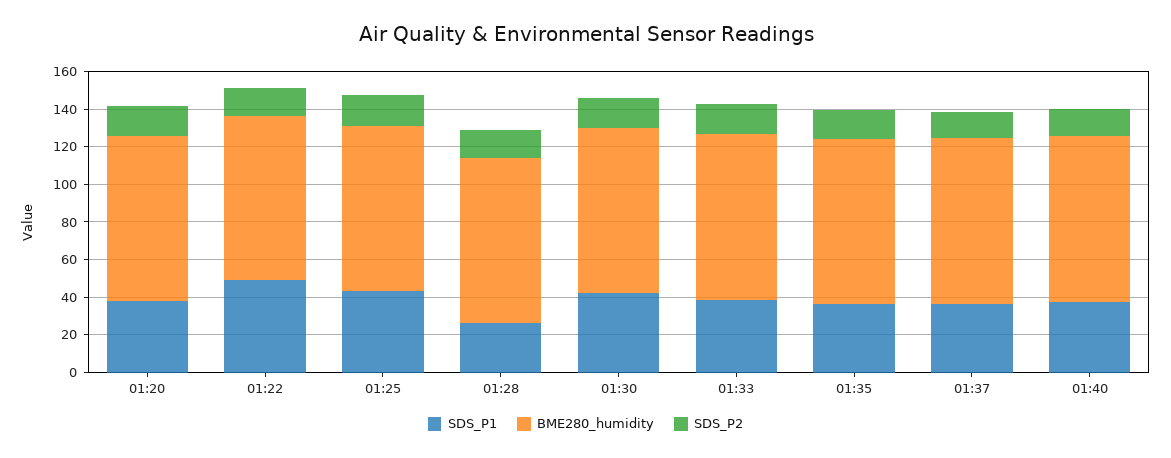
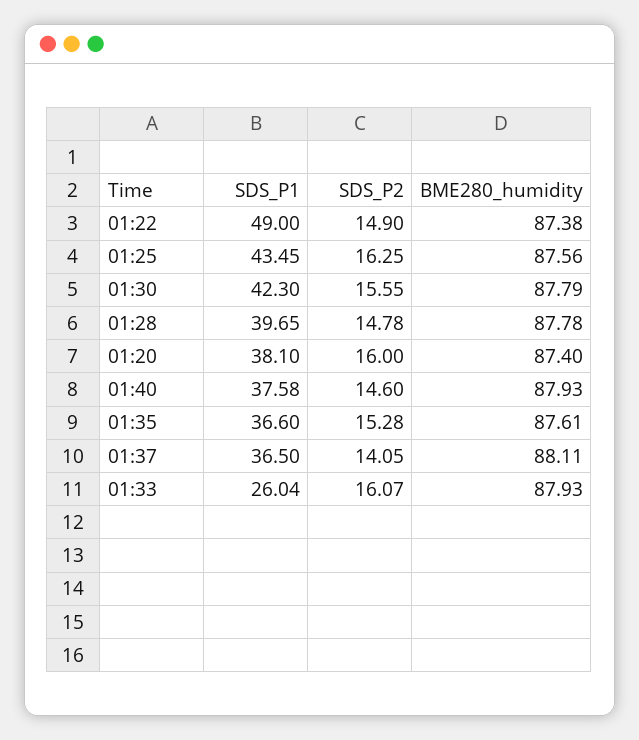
  {
    "SDS_P1": {
      "01:20": 38.1,
      "01:22": 49,
      "01:25": 43.45,
-     "01:28": 25,
+     "01:28": 39.65,
      "01:30": 42.3,
-     "01:33": 40,
+     "01:33": 26.04,
      "01:35": 36.6,
      "01:37": 36.5,
      "01:40": 37.58
    },
    "BME280_humidity": {
      "01:20": 87.4,
      "01:22": 87.38,
      "01:25": 87.56,
      "01:28": 87.78,
      "01:30": 87.79,
      "01:33": 87.93,
      "01:35": 87.61,
      "01:37": 88.11,
      "01:40": 87.93
    },
    "SDS_P2": {
      "01:20": 16,
      "01:22": 14.9,
      "01:25": 16.25,
      "01:28": 14.78,
      "01:30": 15.55,
      "01:33": 16.07,
      "01:35": 15.28,
      "01:37": 14.05,
      "01:40": 14.6
    }
  }

